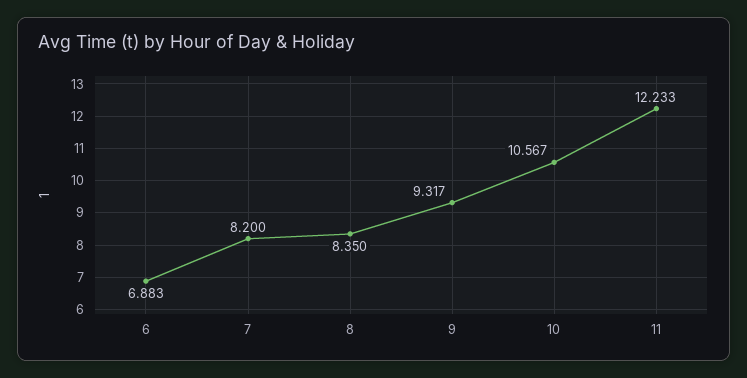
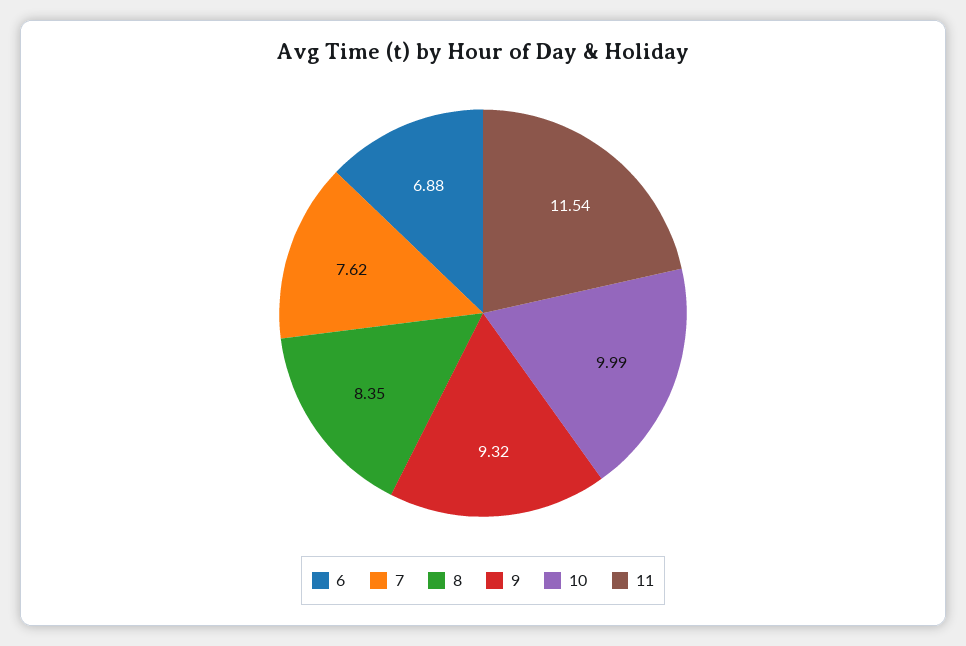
  {
    "6": 6.883,
-   "7": 8.2,
+   "7": 7.62,
    "8": 8.35,
    "9": 9.317,
-   "10": 10.567,
+   "10": 9.99,
-   "11": 12.233
+   "11": 11.54
  }

